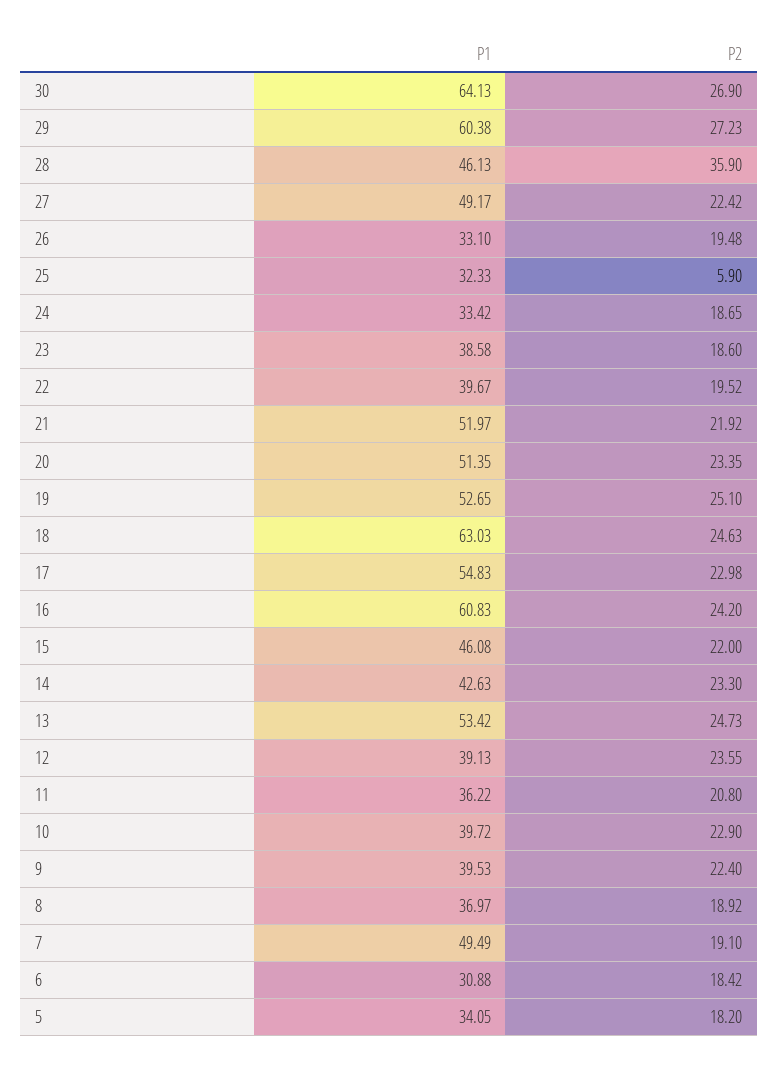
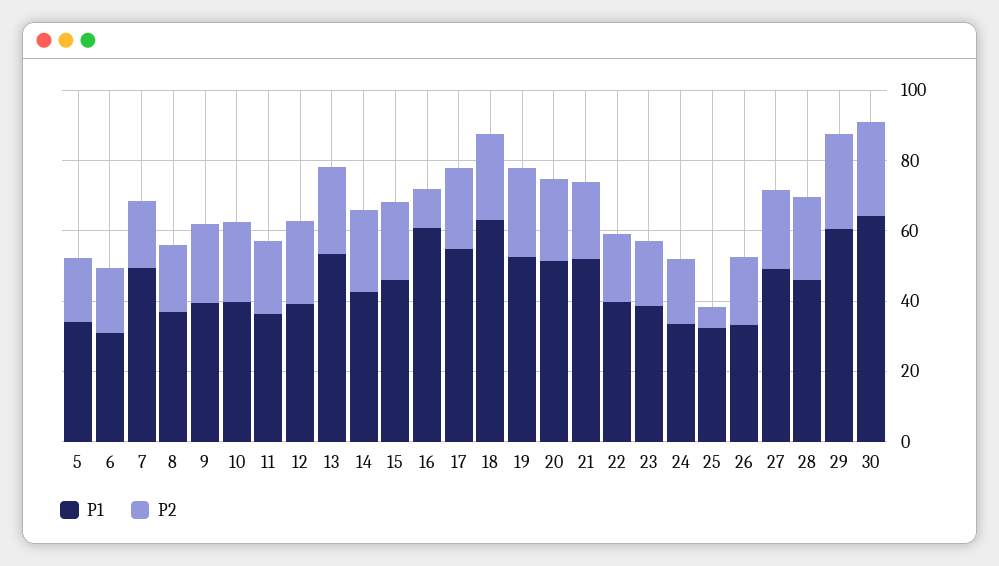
  {
    "P1": {
      "30": 64.13,
      "29": 60.38,
      "28": 46.13,
      "27": 49.17,
      "26": 33.1,
      "25": 32.33,
      "24": 33.42,
      "23": 38.58,
      "22": 39.67,
      "21": 51.97,
      "20": 51.35,
      "19": 52.65,
      "18": 63.03,
      "17": 54.83,
      "16": 60.83,
      "15": 46.08,
      "14": 42.63,
      "13": 53.42,
      "12": 39.13,
      "11": 36.22,
      "10": 39.72,
      "9": 39.53,
      "8": 36.97,
      "7": 49.49,
      "6": 30.88,
      "5": 34.05
    },
    "P2": {
      "30": 26.9,
      "29": 27.23,
-     "28": 35.9,
+     "28": 25,
      "27": 22.42,
      "26": 19.48,
      "25": 5.9,
      "24": 18.65,
      "23": 18.6,
      "22": 19.52,
      "21": 21.92,
      "20": 23.35,
      "19": 25.1,
      "18": 24.63,
      "17": 22.98,
-     "16": 24.2,
+     "16": 10,
      "15": 22,
      "14": 23.3,
      "13": 24.73,
      "12": 23.55,
      "11": 20.8,
      "10": 22.9,
      "9": 22.4,
      "8": 18.92,
      "7": 19.1,
      "6": 18.42,
      "5": 18.2
    }
  }

